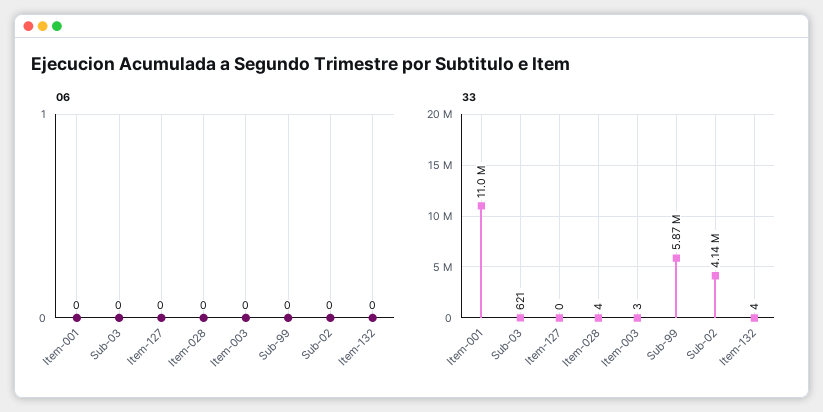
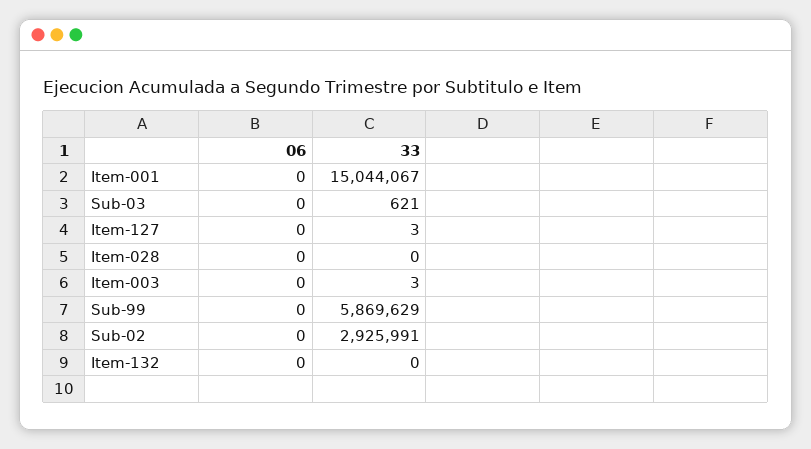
  {
    "06": {
      "Item-001": 0,
      "Sub-03": 0,
      "Item-127": 0,
      "Item-028": 0,
      "Item-003": 0,
      "Sub-99": 0,
      "Sub-02": 0,
      "Item-132": 0
    },
    "33": {
-     "Item-001": 11000000,
+     "Item-001": 15044067,
      "Sub-03": 621,
-     "Item-127": 0,
+     "Item-127": 3,
-     "Item-028": 4,
+     "Item-028": 0,
      "Item-003": 3,
      "Sub-99": 5869629,
-     "Sub-02": 4140000,
+     "Sub-02": 2925991,
-     "Item-132": 4
+     "Item-132": 0
    }
  }

